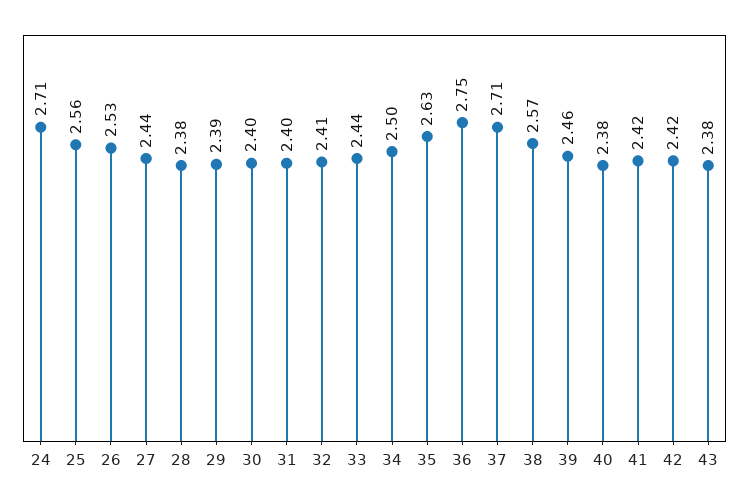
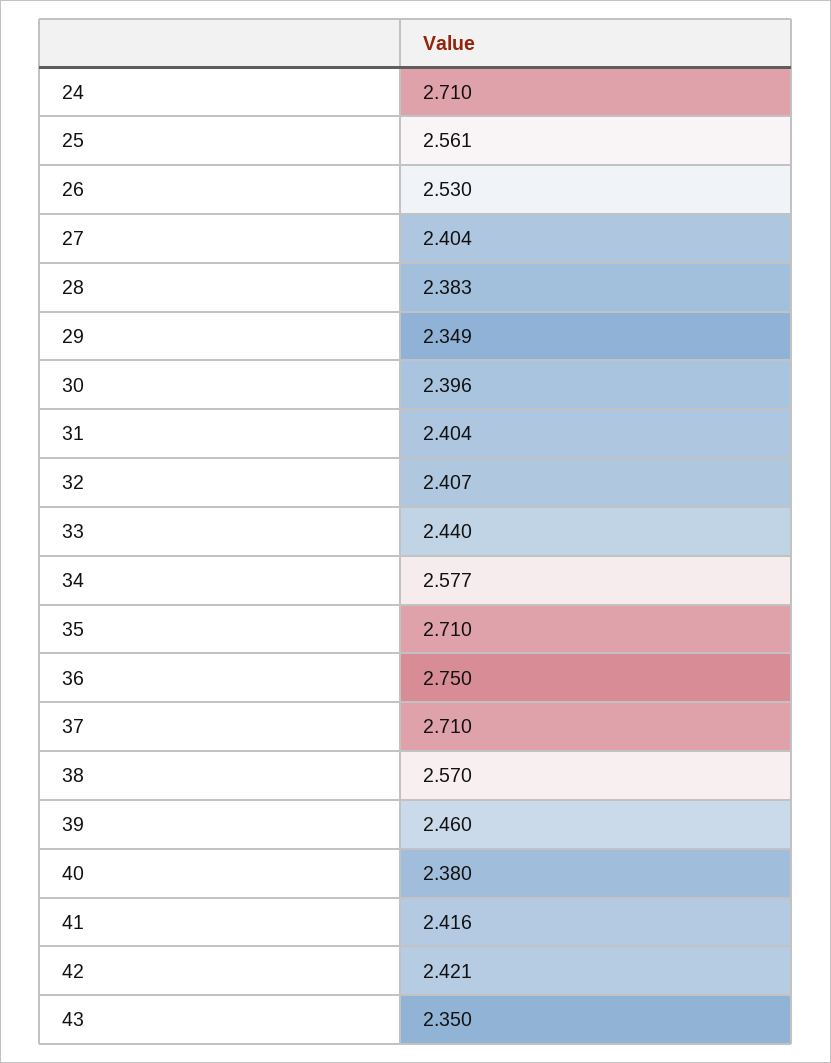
  {
    "24": 2.71,
    "25": 2.561,
    "26": 2.53,
-   "27": 2.44,
+   "27": 2.404,
    "28": 2.383,
-   "29": 2.39,
+   "29": 2.349,
    "30": 2.396,
    "31": 2.404,
    "32": 2.407,
    "33": 2.44,
-   "34": 2.5,
+   "34": 2.577,
-   "35": 2.63,
+   "35": 2.71,
    "36": 2.75,
    "37": 2.71,
    "38": 2.57,
    "39": 2.46,
    "40": 2.38,
    "41": 2.416,
    "42": 2.421,
-   "43": 2.38
+   "43": 2.35
  }

